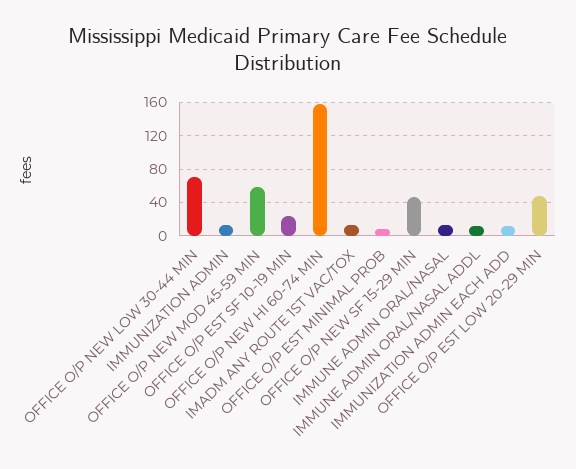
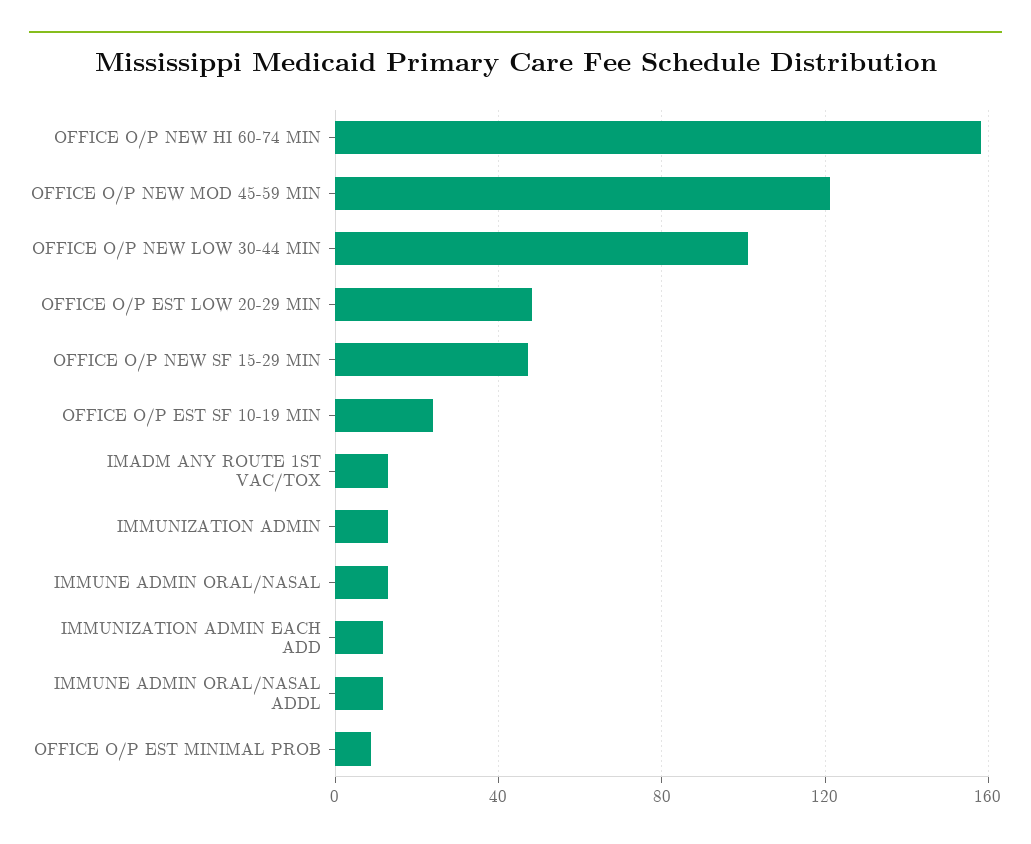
  {
-   "OFFICE O/P NEW LOW 30-44 MIN": 70,
+   "OFFICE O/P NEW LOW 30-44 MIN": 100,
    "IMMUNIZATION ADMIN": 15,
-   "OFFICE O/P NEW MOD 45-59 MIN": 60,
+   "OFFICE O/P NEW MOD 45-59 MIN": 120,
    "OFFICE O/P EST SF 10-19 MIN": 25,
    "OFFICE O/P NEW HI 60-74 MIN": 160,
    "IMADM ANY ROUTE 1ST VAC/TOX": 15,
    "OFFICE O/P EST MINIMAL PROB": 10,
    "OFFICE O/P NEW SF 15-29 MIN": 45,
    "IMMUNE ADMIN ORAL/NASAL": 15,
    "IMMUNE ADMIN ORAL/NASAL ADDL": 10,
    "IMMUNIZATION ADMIN EACH ADD": 10,
    "OFFICE O/P EST LOW 20-29 MIN": 50
  }

